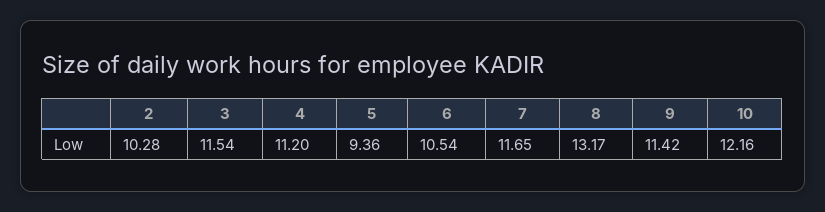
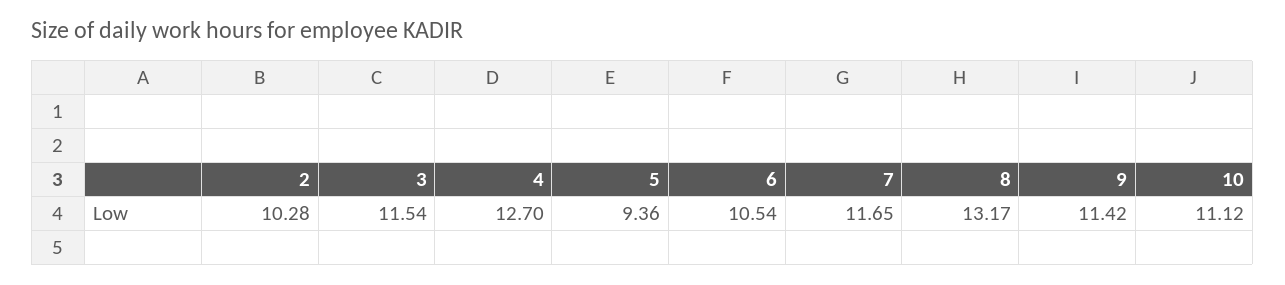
  {
    "2": 10.28,
    "3": 11.54,
-   "4": 11.2,
+   "4": 12.7,
    "5": 9.36,
    "6": 10.54,
    "7": 11.65,
    "8": 13.17,
    "9": 11.42,
-   "10": 12.16
+   "10": 11.12
  }

